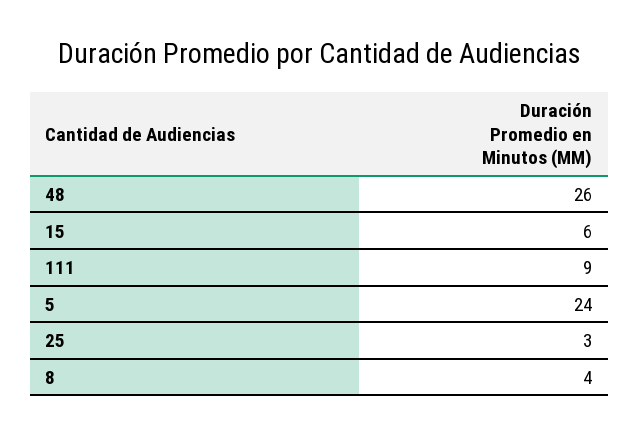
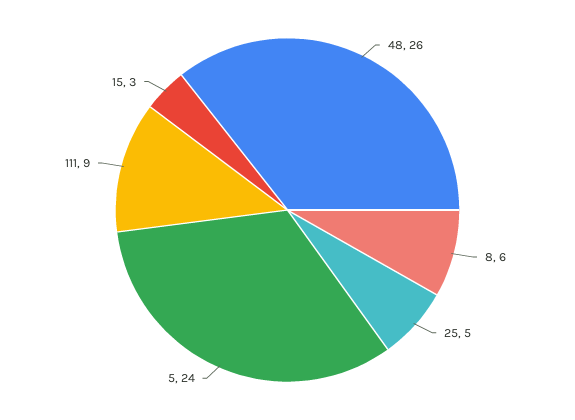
  {
    "48": 26,
-   "15": 6,
+   "15": 3,
    "111": 9,
    "5": 24,
-   "25": 3,
+   "25": 5,
-   "8": 4
+   "8": 6
  }

